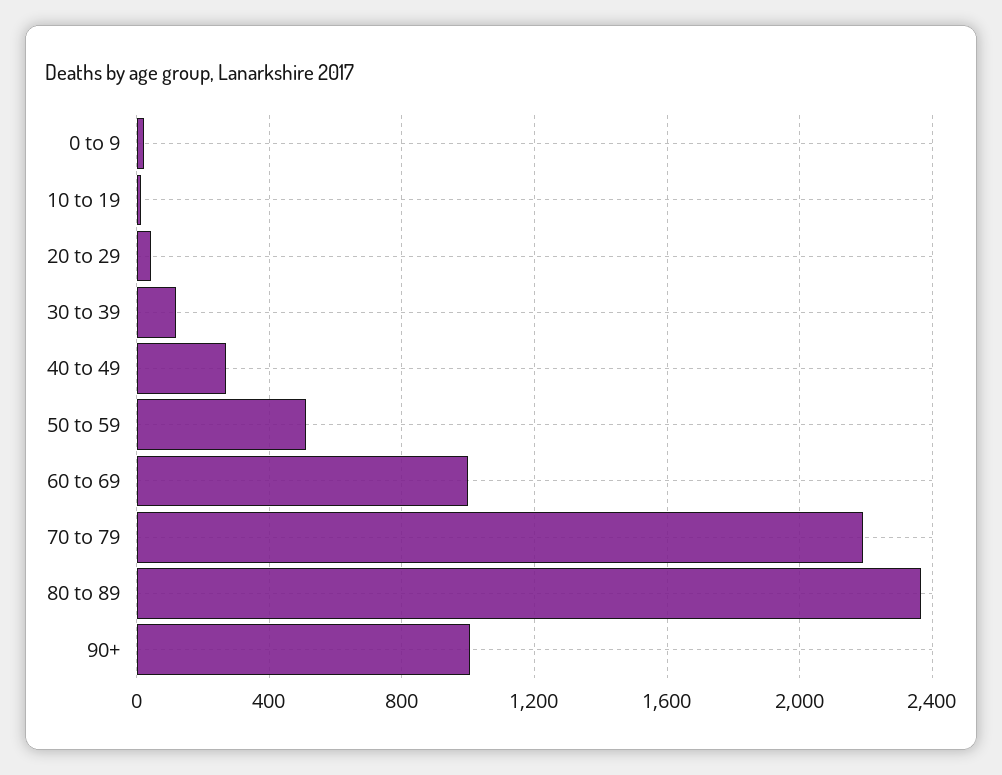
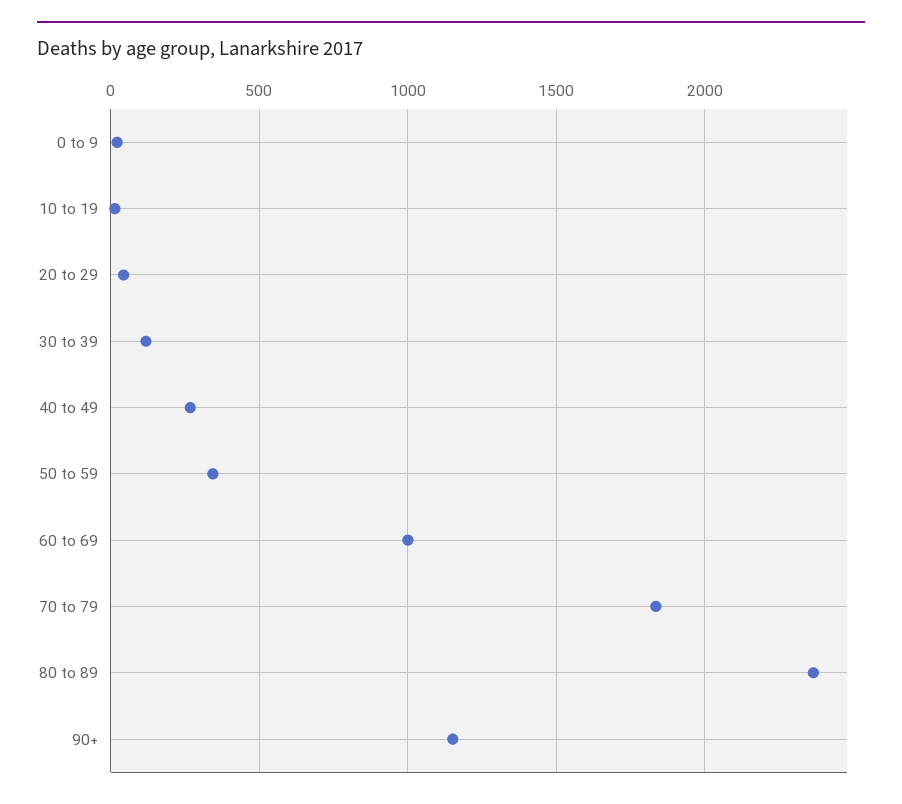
  {
    "0 to 9": 0,
    "10 to 19": 0,
    "20 to 29": 50,
    "30 to 39": 100,
    "40 to 49": 250,
-   "50 to 59": 500,
+   "50 to 59": 350,
    "60 to 69": 1000,
-   "70 to 79": 2200,
+   "70 to 79": 1850,
    "80 to 89": 2350,
-   "90+": 1000
+   "90+": 1150
  }

